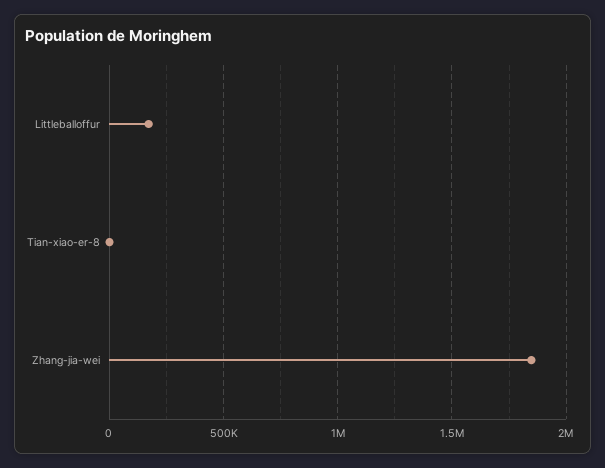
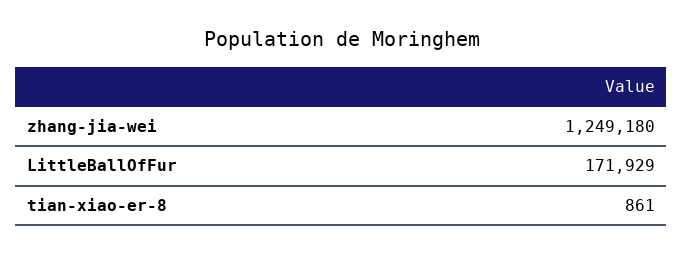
  {
    "Littleballoffur": 171929,
    "Tian-xiao-er-8": 861,
-   "Zhang-jia-wei": 1850000
+   "Zhang-jia-wei": 1249180
  }

